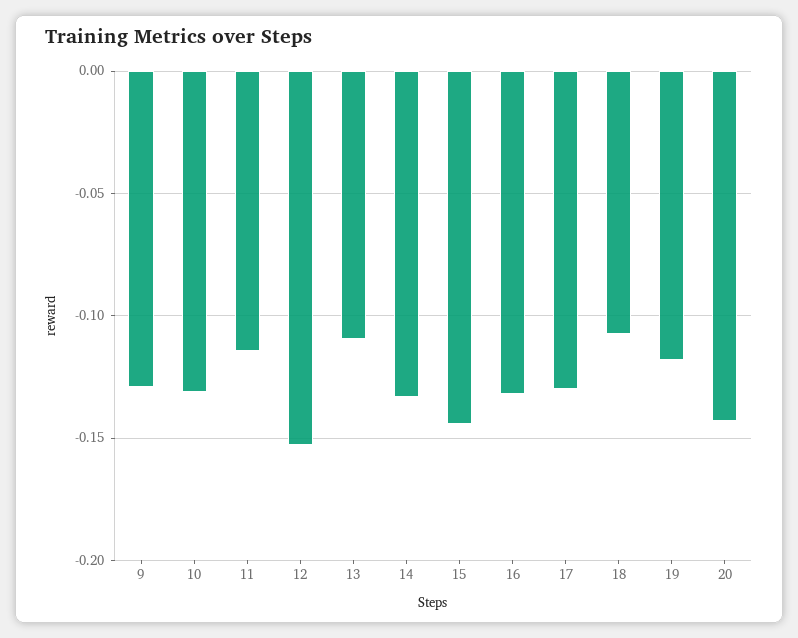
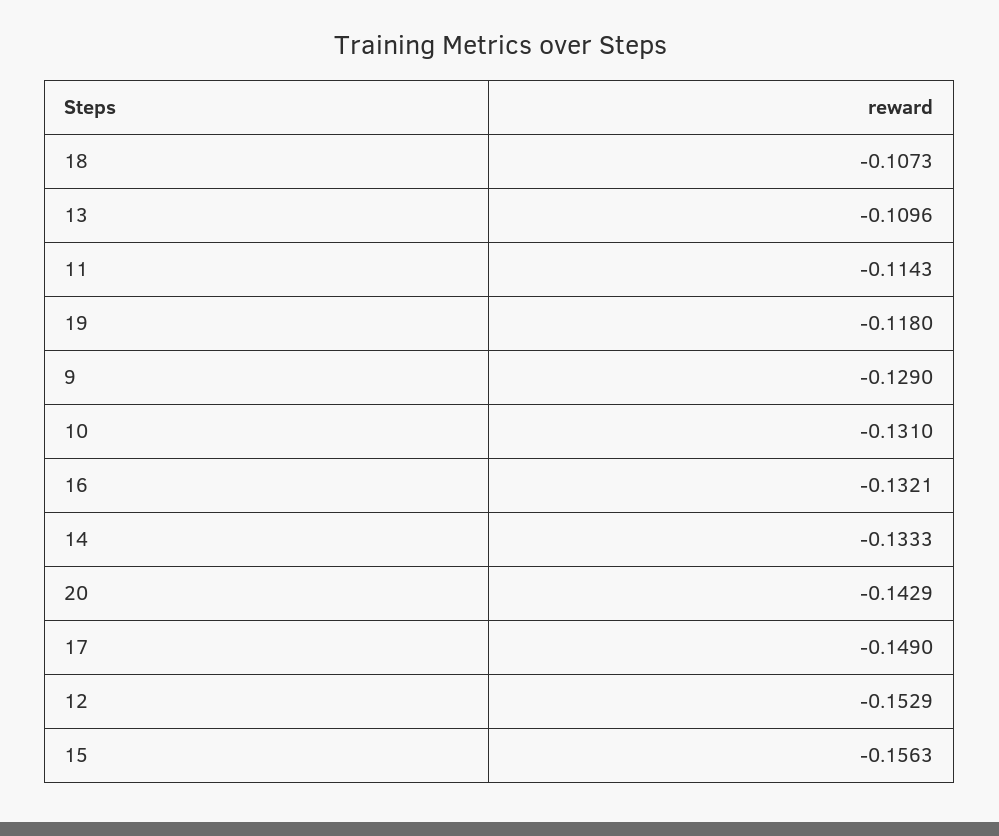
  {
    "9": -0.129,
    "10": -0.131,
    "11": -0.1143,
    "12": -0.1529,
    "13": -0.1096,
    "14": -0.1333,
-   "15": -0.145,
+   "15": -0.1563,
    "16": -0.1321,
-   "17": -0.13,
+   "17": -0.149,
    "18": -0.1073,
    "19": -0.118,
    "20": -0.1429
  }

